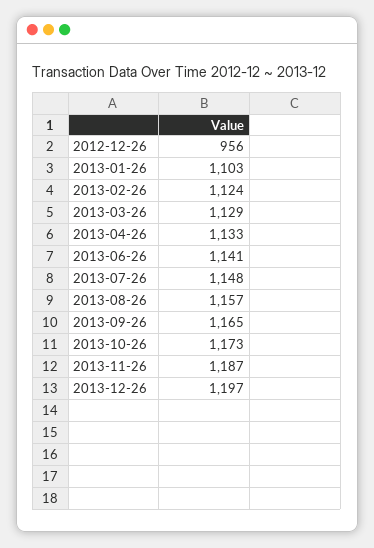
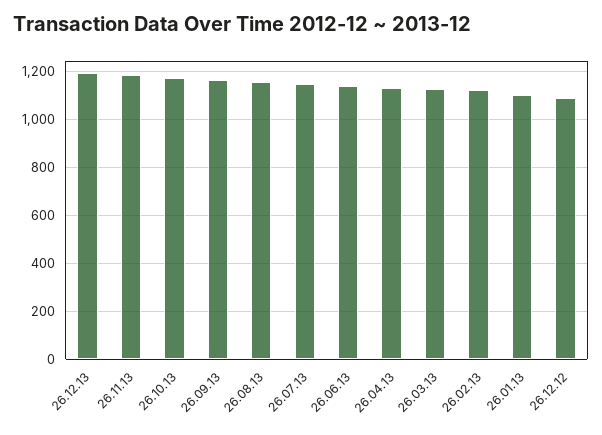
  {
-   "2012-12-26": 956,
+   "2012-12-26": 1100,
    "2013-01-26": 1103,
    "2013-02-26": 1124,
    "2013-03-26": 1129,
    "2013-04-26": 1133,
    "2013-06-26": 1141,
    "2013-07-26": 1148,
    "2013-08-26": 1157,
    "2013-09-26": 1165,
    "2013-10-26": 1173,
    "2013-11-26": 1187,
    "2013-12-26": 1197
  }

